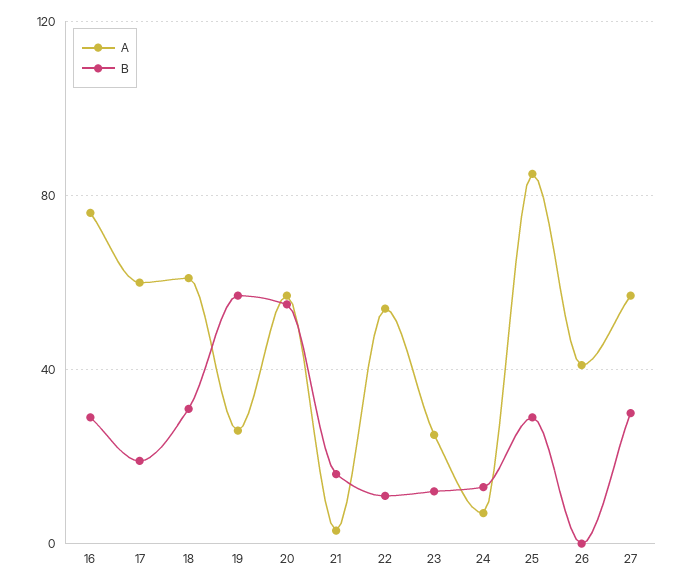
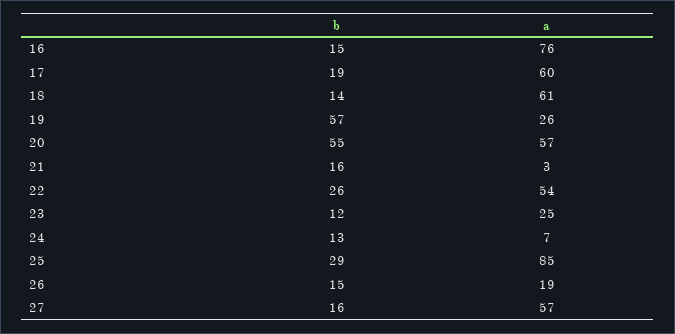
  {
    "A": {
      "16": 76,
      "17": 60,
      "18": 61,
      "19": 26,
      "20": 57,
      "21": 3,
      "22": 54,
      "23": 25,
      "24": 7,
      "25": 85,
-     "26": 40,
+     "26": 19,
      "27": 57
    },
    "B": {
-     "16": 30,
+     "16": 15,
      "17": 19,
-     "18": 30,
+     "18": 14,
      "19": 57,
      "20": 55,
      "21": 16,
-     "22": 10,
+     "22": 26,
      "23": 12,
      "24": 13,
      "25": 29,
-     "26": 0,
+     "26": 15,
-     "27": 30
+     "27": 16
    }
  }

